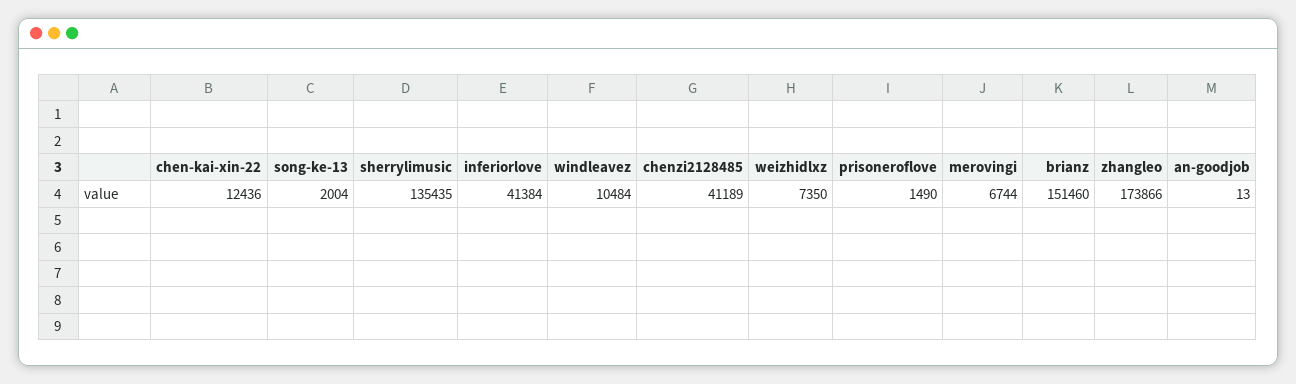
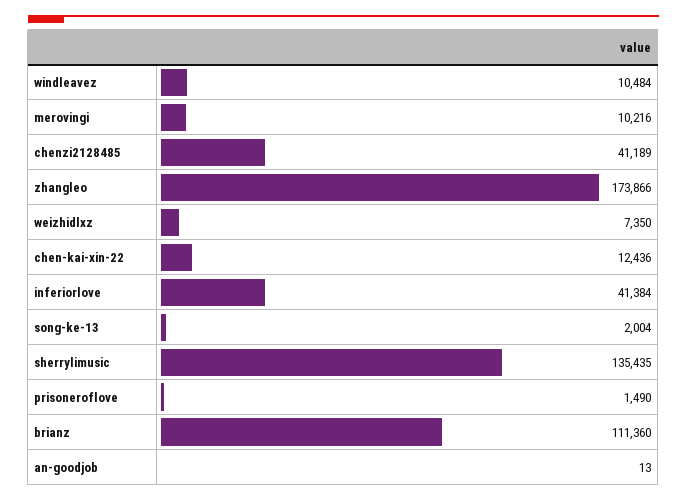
  {
    "chen-kai-xin-22": 12436,
    "song-ke-13": 2004,
    "sherrylimusic": 135435,
    "inferiorlove": 41384,
    "windleavez": 10484,
    "chenzi2128485": 41189,
    "weizhidlxz": 7350,
    "prisoneroflove": 1490,
-   "merovingi": 6744,
+   "merovingi": 10216,
-   "brianz": 151460,
+   "brianz": 111360,
    "zhangleo": 173866,
    "an-goodjob": 13
  }

